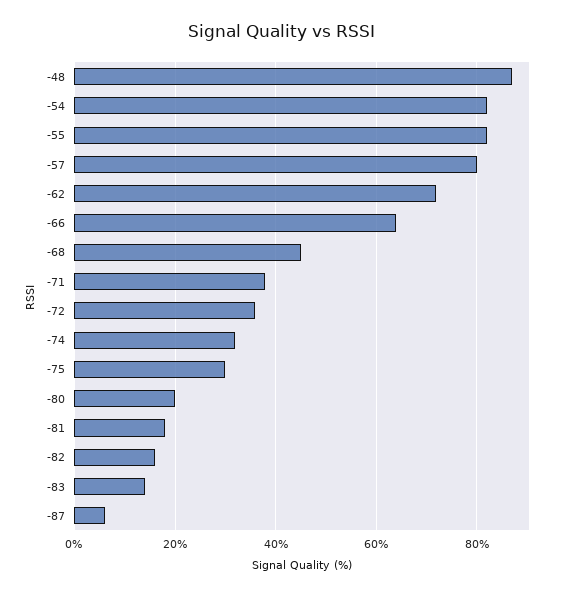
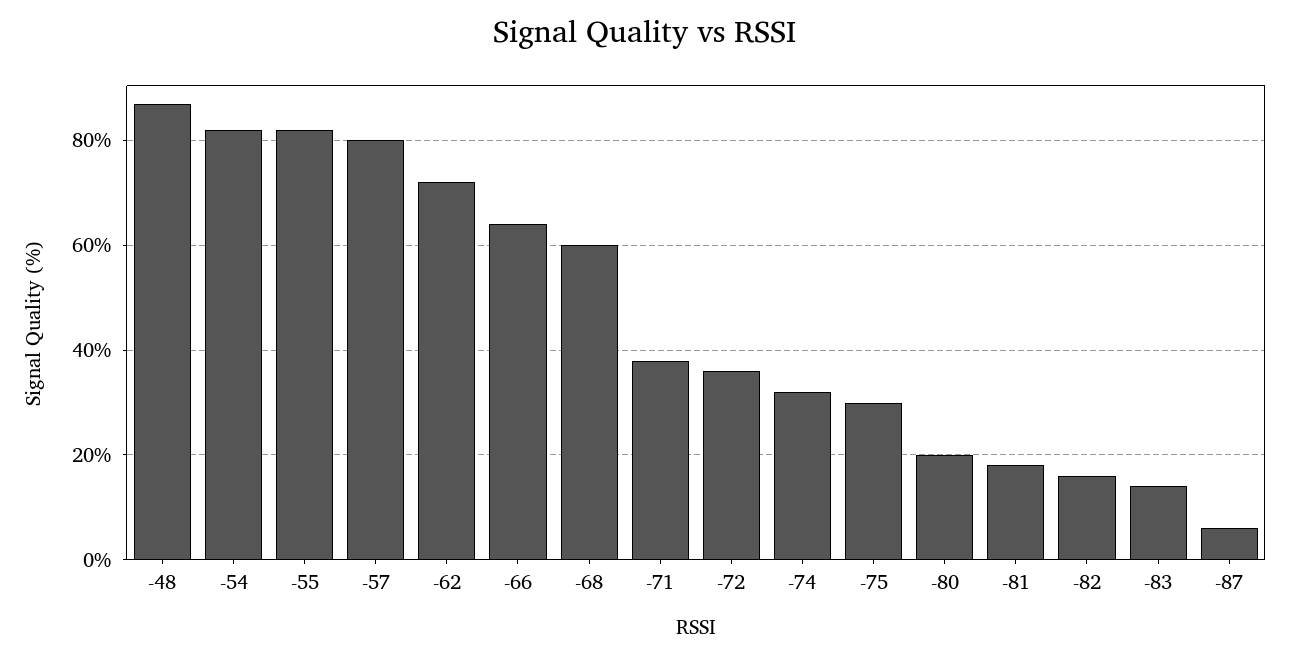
  {
    "-48": 85,
    "-54": 80,
    "-55": 80,
    "-57": 80,
    "-62": 70,
    "-66": 65,
-   "-68": 45,
+   "-68": 60,
    "-71": 40,
    "-72": 35,
    "-74": 30,
    "-75": 30,
    "-80": 20,
    "-81": 20,
    "-82": 15,
    "-83": 15,
    "-87": 5
  }

